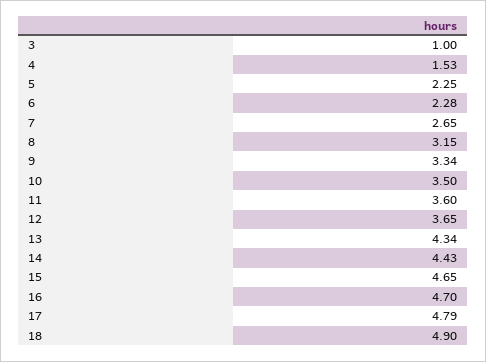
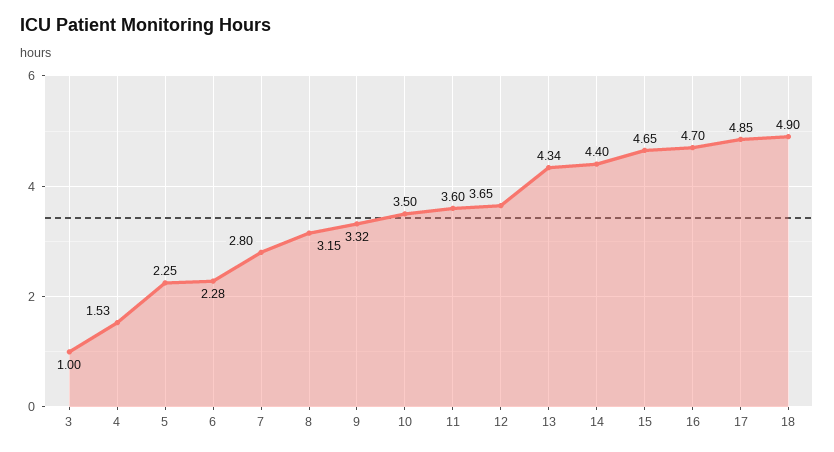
  {
    "3": 1,
    "4": 1.53,
    "5": 2.25,
    "6": 2.28,
-   "7": 2.65,
+   "7": 2.8,
    "8": 3.15,
-   "9": 3.34,
+   "9": 3.32,
    "10": 3.5,
    "11": 3.6,
    "12": 3.65,
    "13": 4.34,
-   "14": 4.43,
+   "14": 4.4,
    "15": 4.65,
    "16": 4.7,
-   "17": 4.79,
+   "17": 4.85,
    "18": 4.9
  }

